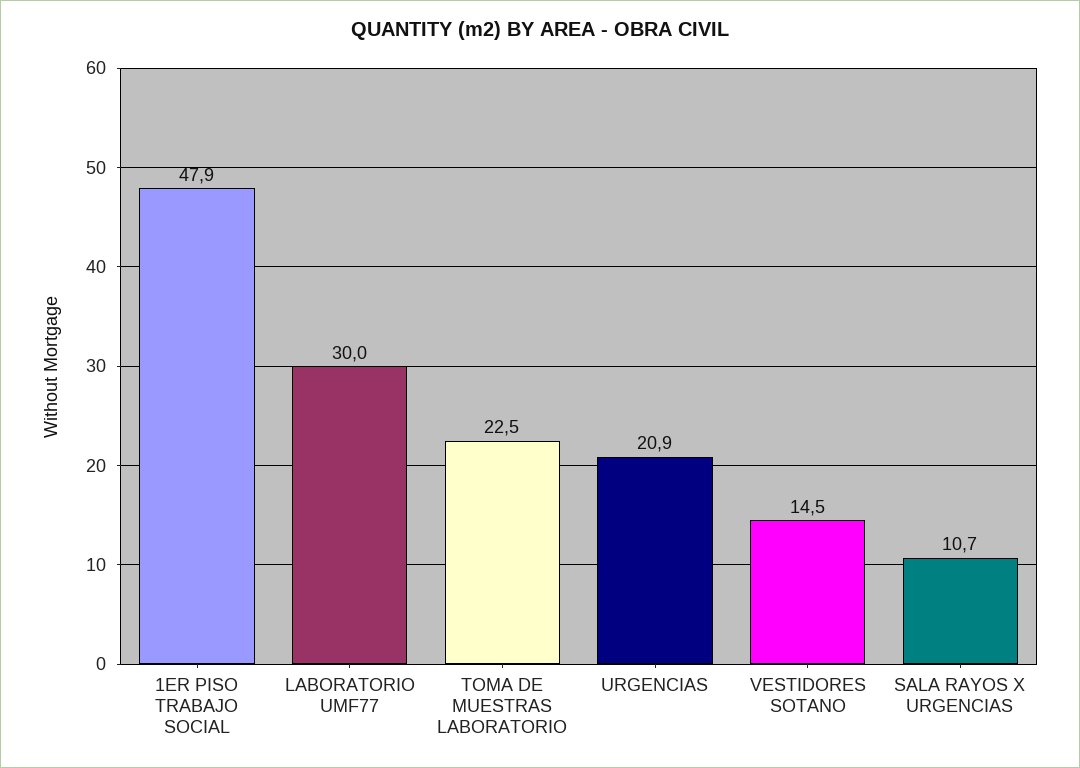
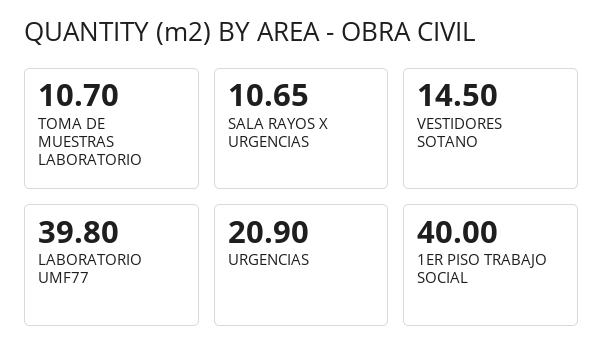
  {
-   "1ER PISO TRABAJO SOCIAL": 47.9,
+   "1ER PISO TRABAJO SOCIAL": 40,
-   "LABORATORIO UMF77": 30,
+   "LABORATORIO UMF77": 39.8,
-   "TOMA DE MUESTRAS LABORATORIO": 22.5,
+   "TOMA DE MUESTRAS LABORATORIO": 10.7,
    "URGENCIAS": 20.9,
    "VESTIDORES SOTANO": 14.5,
    "SALA RAYOS X URGENCIAS": 10.65
  }

